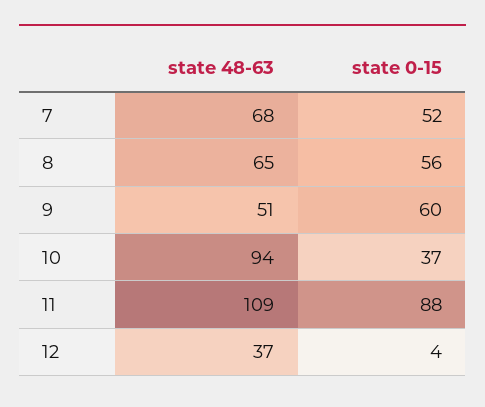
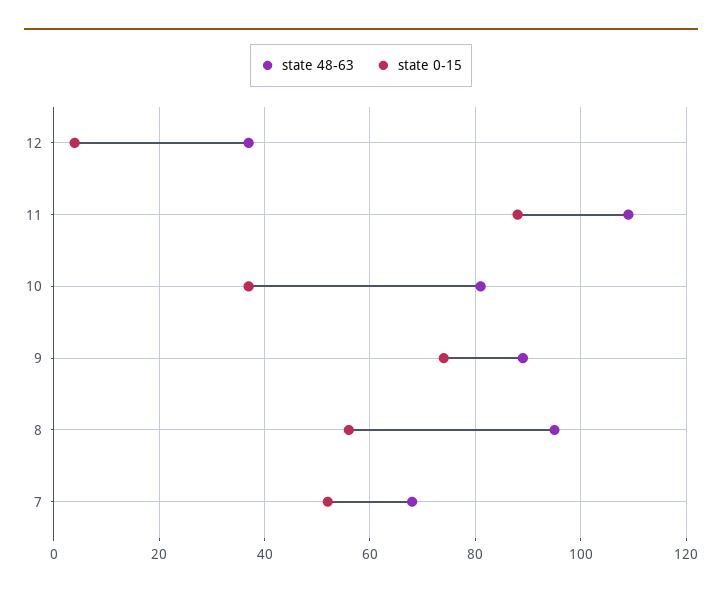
  {
    "state 48-63": {
      "7": 68,
-     "8": 65,
+     "8": 95,
-     "9": 51,
+     "9": 90,
-     "10": 94,
+     "10": 80,
      "11": 109,
      "12": 37
    },
    "state 0-15": {
      "7": 52,
      "8": 56,
-     "9": 60,
+     "9": 75,
      "10": 37,
      "11": 88,
      "12": 4
    }
  }

